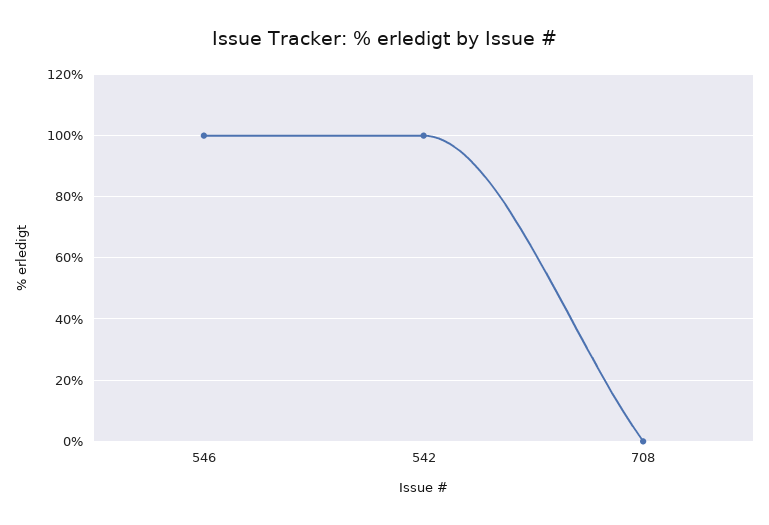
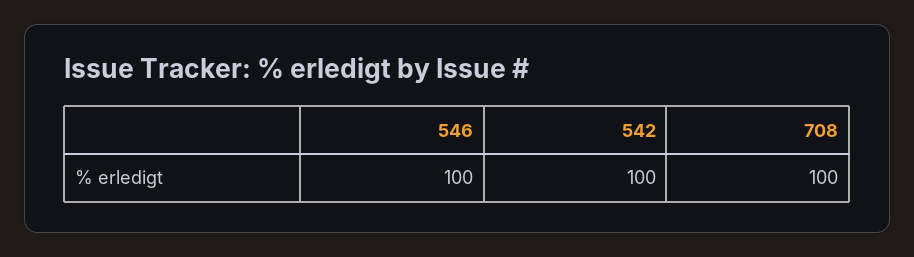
  {
    "546": 100,
    "542": 100,
-   "708": 0
+   "708": 100
  }

